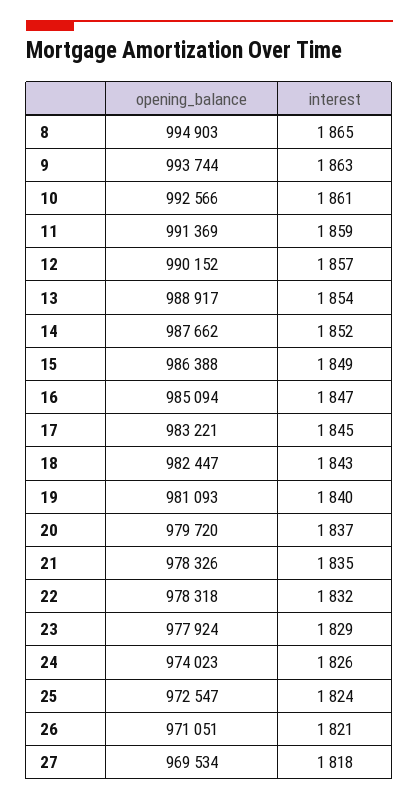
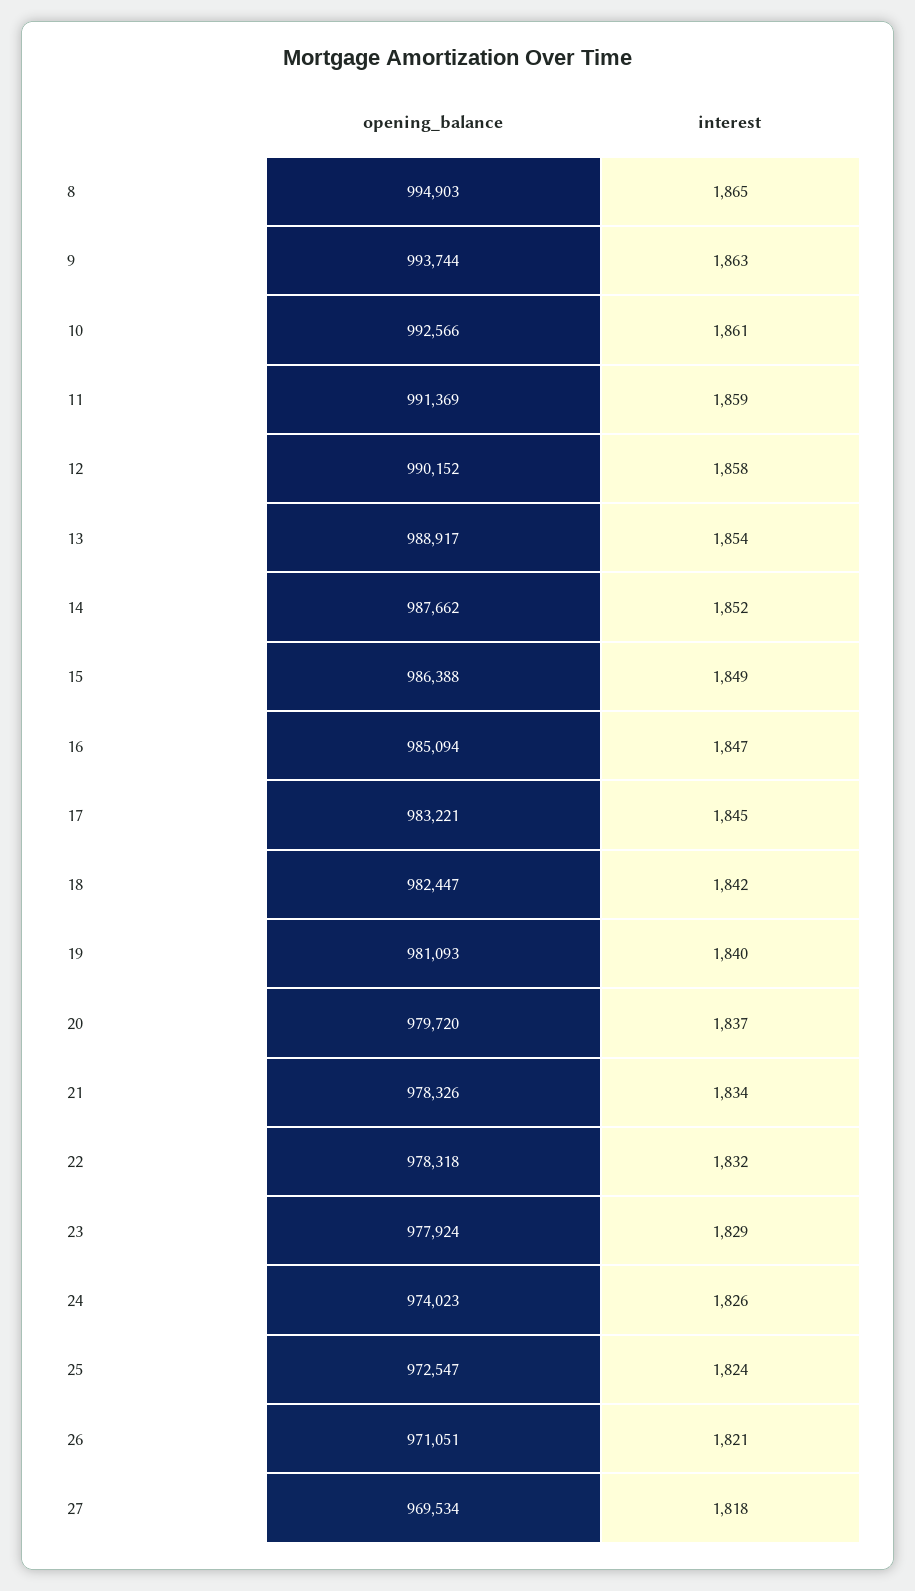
  {
    "opening_balance": {
      "8": 994903,
      "9": 993744,
      "10": 992566,
      "11": 991369,
      "12": 990152,
      "13": 988917,
      "14": 987662,
      "15": 986388,
      "16": 985094,
      "17": 983221,
      "18": 982447,
      "19": 981093,
      "20": 979720,
      "21": 978326,
      "22": 978318,
      "23": 977924,
      "24": 974023,
      "25": 972547,
      "26": 971051,
      "27": 969534
    },
    "interest": {
      "8": 1865,
      "9": 1863,
      "10": 1861,
      "11": 1859,
-     "12": 1857,
+     "12": 1858,
      "13": 1854,
      "14": 1852,
      "15": 1849,
      "16": 1847,
      "17": 1845,
-     "18": 1843,
+     "18": 1842,
      "19": 1840,
      "20": 1837,
-     "21": 1835,
+     "21": 1834,
      "22": 1832,
      "23": 1829,
      "24": 1826,
      "25": 1824,
      "26": 1821,
      "27": 1818
    }
  }

